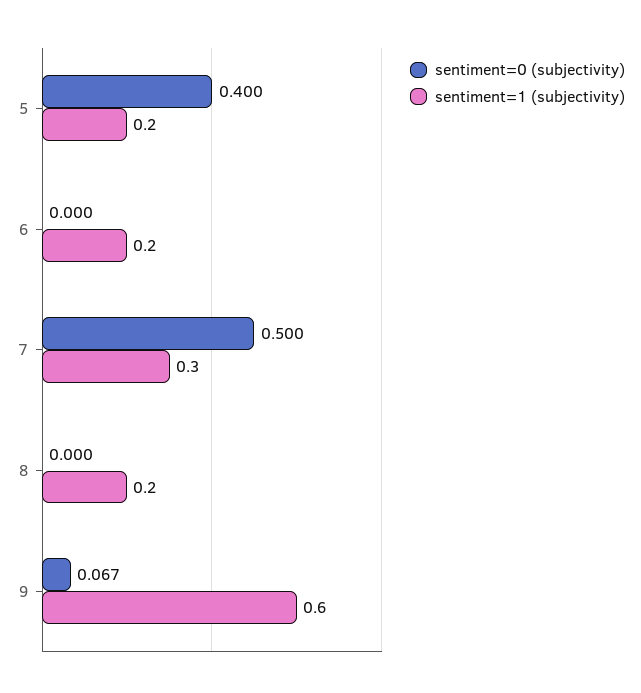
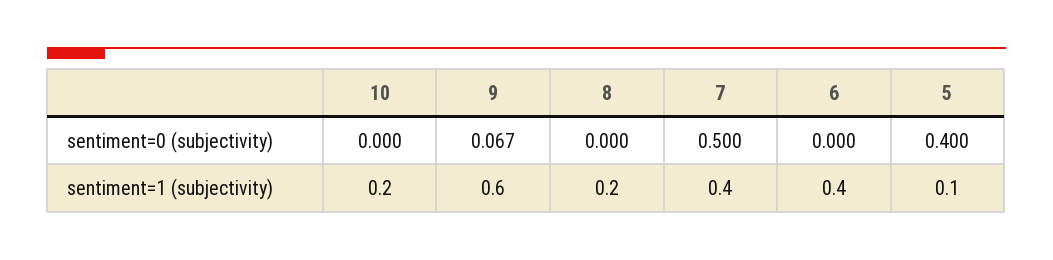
  {
    "sentiment=0 (subjectivity)": {
      "5": 0.4,
      "6": 0,
      "7": 0.5,
      "8": 0,
-     "9": 0.067
+     "9": 0.067,
+     "10": 0
    },
    "sentiment=1 (subjectivity)": {
-     "5": 0.2,
+     "5": 0.1,
-     "6": 0.2,
+     "6": 0.4,
-     "7": 0.3,
+     "7": 0.4,
      "8": 0.2,
-     "9": 0.6
+     "9": 0.6,
+     "10": 0.2
    }
  }

